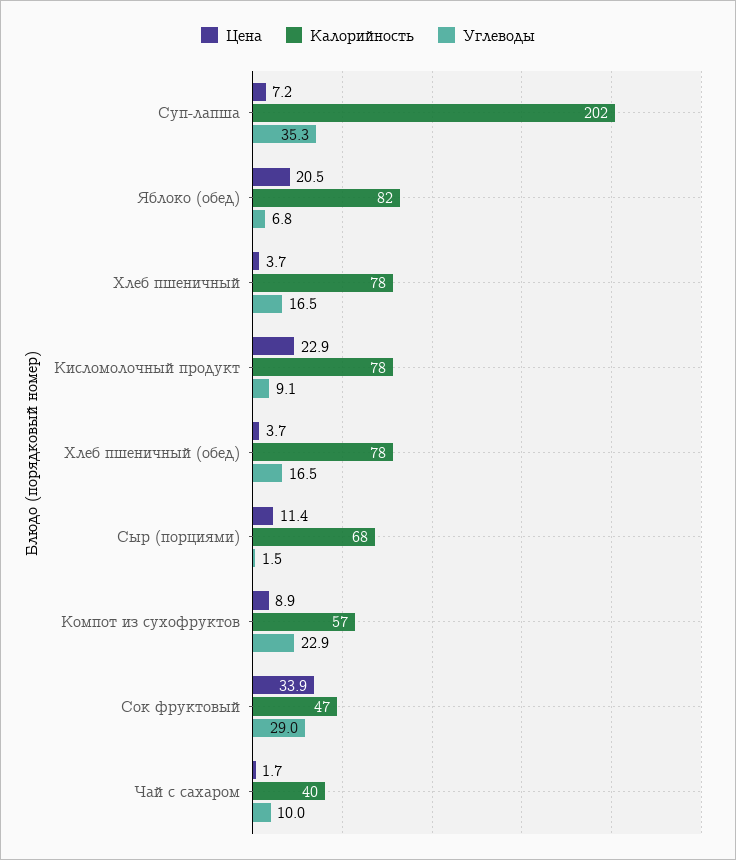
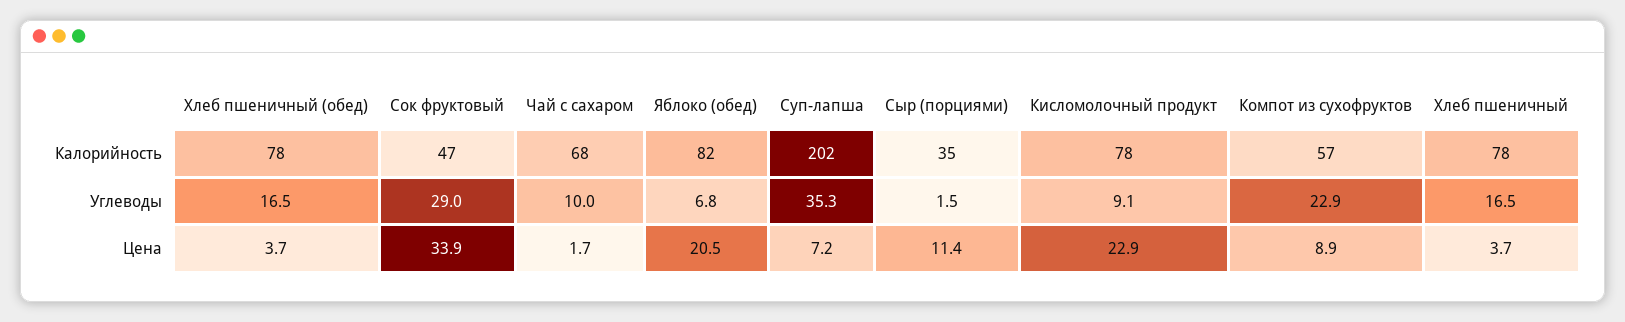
  {
    "Цена": {
      "Суп-лапша": 7.2,
      "Яблоко (обед)": 20.5,
      "Хлеб пшеничный": 3.7,
      "Кисломолочный продукт": 22.9,
      "Хлеб пшеничный (обед)": 3.7,
      "Сыр (порциями)": 11.4,
      "Компот из сухофруктов": 8.9,
      "Сок фруктовый": 33.9,
      "Чай с сахаром": 1.7
    },
    "Калорийность": {
      "Суп-лапша": 202,
      "Яблоко (обед)": 82,
      "Хлеб пшеничный": 78,
      "Кисломолочный продукт": 78,
      "Хлеб пшеничный (обед)": 78,
-     "Сыр (порциями)": 68,
+     "Сыр (порциями)": 35,
      "Компот из сухофруктов": 57,
      "Сок фруктовый": 47,
-     "Чай с сахаром": 40
+     "Чай с сахаром": 68
    },
    "Углеводы": {
      "Суп-лапша": 35.3,
      "Яблоко (обед)": 6.8,
      "Хлеб пшеничный": 16.5,
      "Кисломолочный продукт": 9.1,
      "Хлеб пшеничный (обед)": 16.5,
      "Сыр (порциями)": 1.5,
      "Компот из сухофруктов": 22.9,
      "Сок фруктовый": 29,
      "Чай с сахаром": 10
    }
  }

